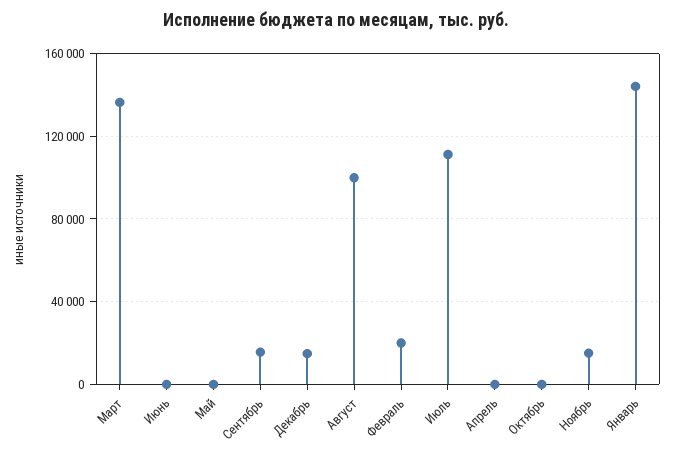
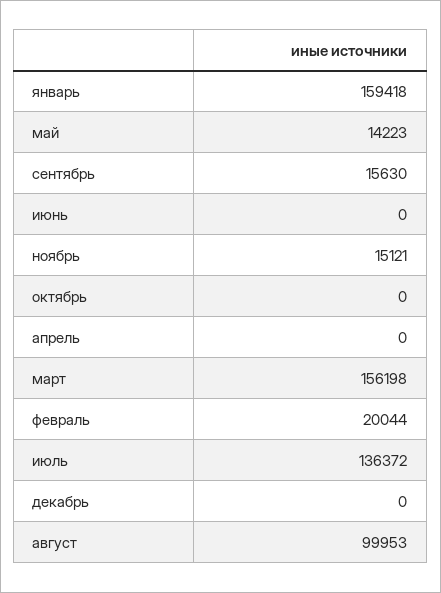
  {
-   "Март": 135000,
+   "Март": 156198,
    "Июнь": 0,
-   "Май": 0,
+   "Май": 14223,
    "Сентябрь": 15630,
-   "Декабрь": 15000,
+   "Декабрь": 0,
    "Август": 99953,
    "Февраль": 20044,
-   "Июль": 110000,
+   "Июль": 136372,
    "Апрель": 0,
    "Октябрь": 0,
    "Ноябрь": 15121,
-   "Январь": 145000
+   "Январь": 159418
  }

